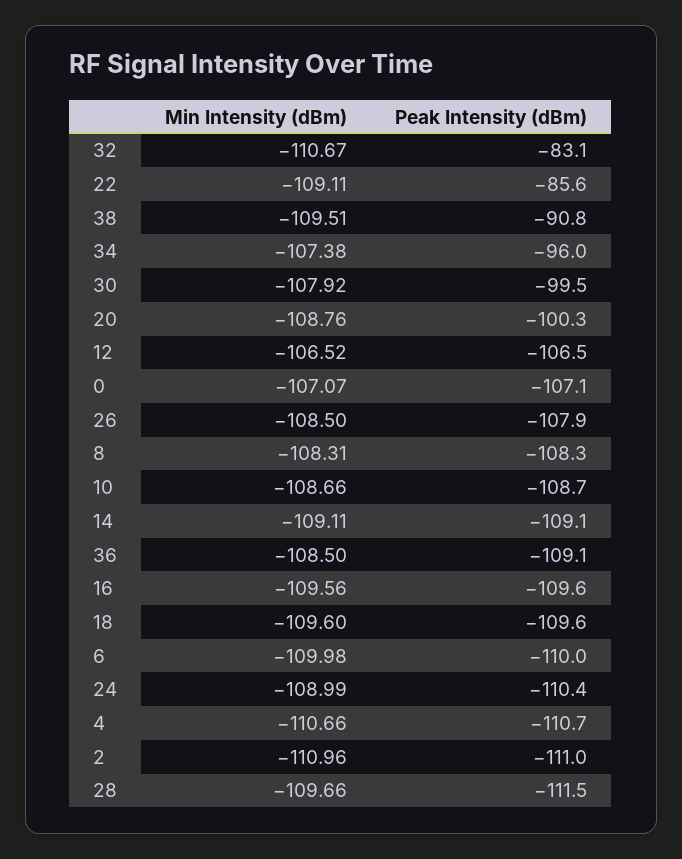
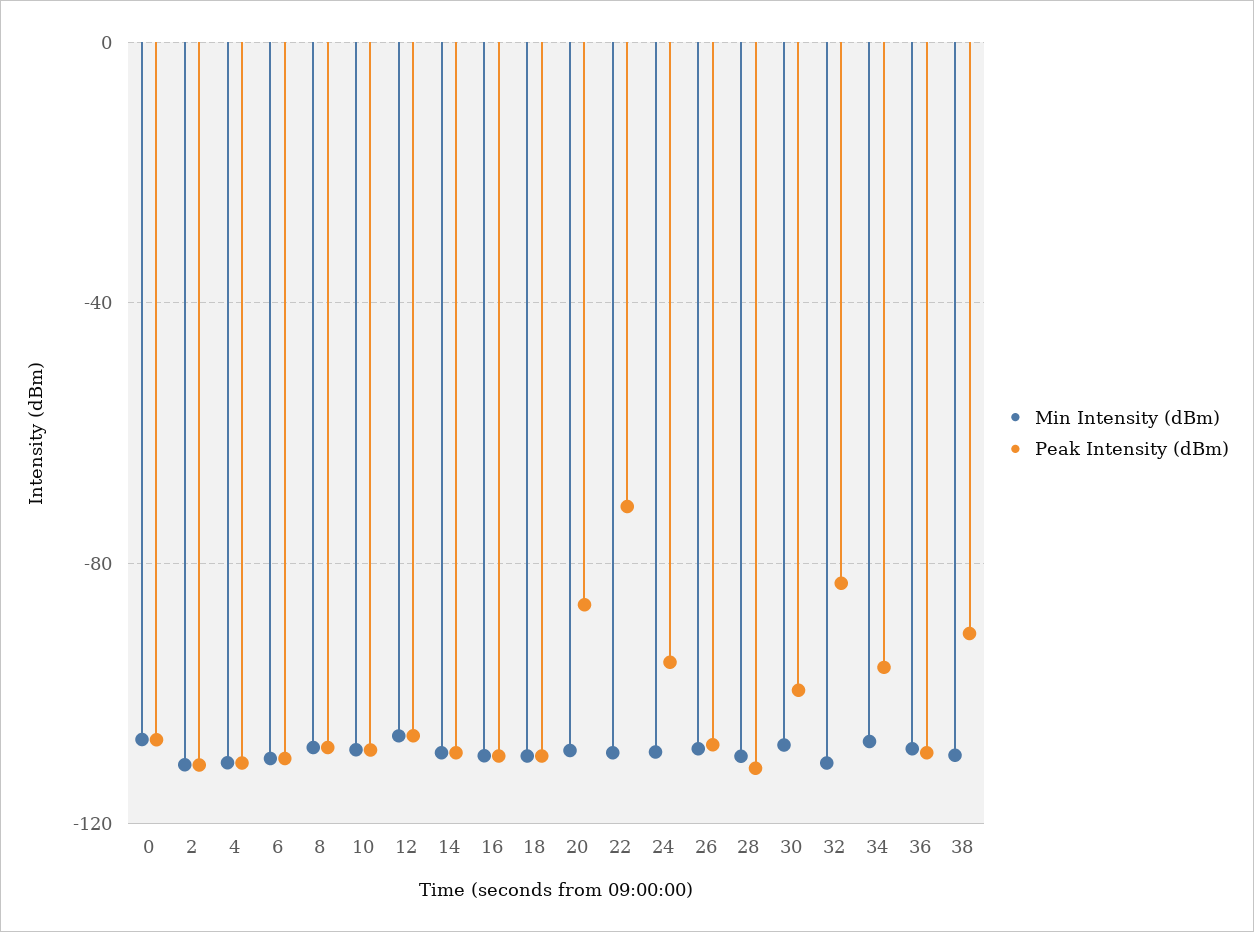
  {
    "Min Intensity (dBm)": {
      "32": -110.67,
      "22": -109.11,
      "38": -109.51,
      "34": -107.38,
      "30": -107.92,
      "20": -108.76,
      "12": -106.52,
      "0": -107.07,
      "26": -108.5,
      "8": -108.31,
      "10": -108.66,
      "14": -109.11,
      "36": -108.5,
      "16": -109.56,
      "18": -109.6,
      "6": -109.98,
      "24": -108.99,
      "4": -110.66,
      "2": -110.96,
      "28": -109.66
    },
    "Peak Intensity (dBm)": {
      "32": -83.1,
-     "22": -85.6,
+     "22": -70,
      "38": -90.8,
      "34": -96,
      "30": -99.5,
-     "20": -100.3,
+     "20": -85,
      "12": -106.5,
      "0": -107.1,
      "26": -107.9,
      "8": -108.3,
      "10": -108.7,
      "14": -109.1,
      "36": -109.1,
      "16": -109.6,
      "18": -109.6,
      "6": -110,
-     "24": -110.4,
+     "24": -95,
      "4": -110.7,
      "2": -111,
      "28": -111.5
    }
  }

